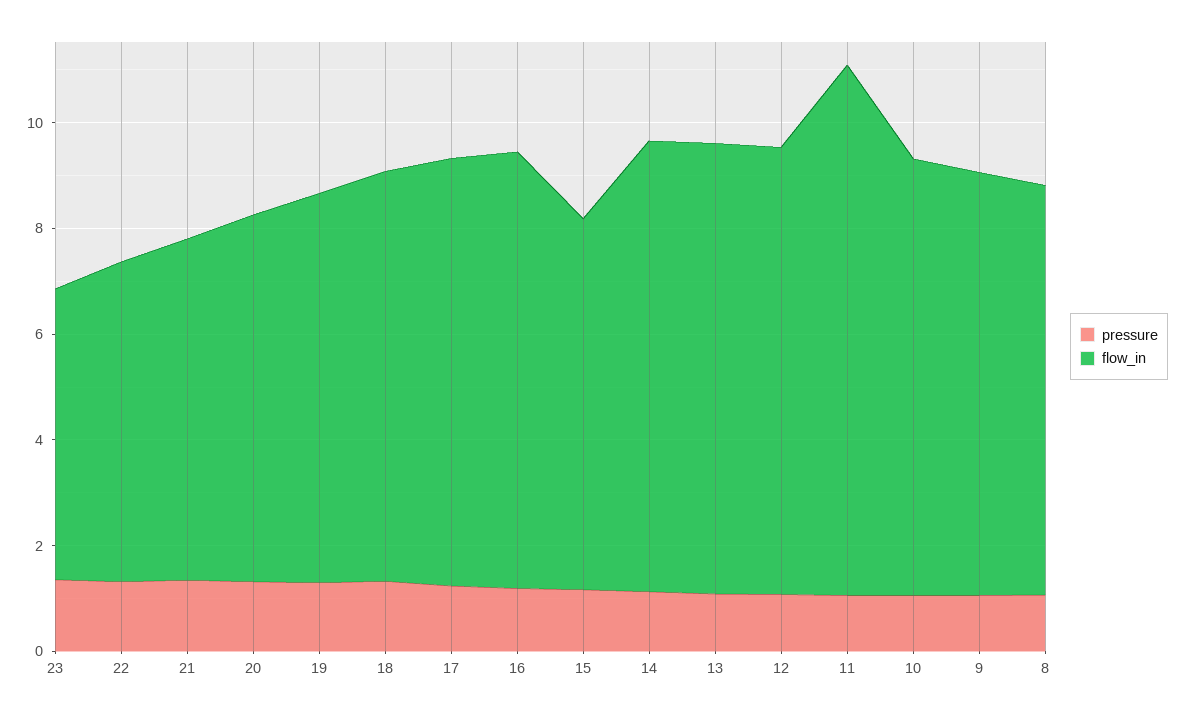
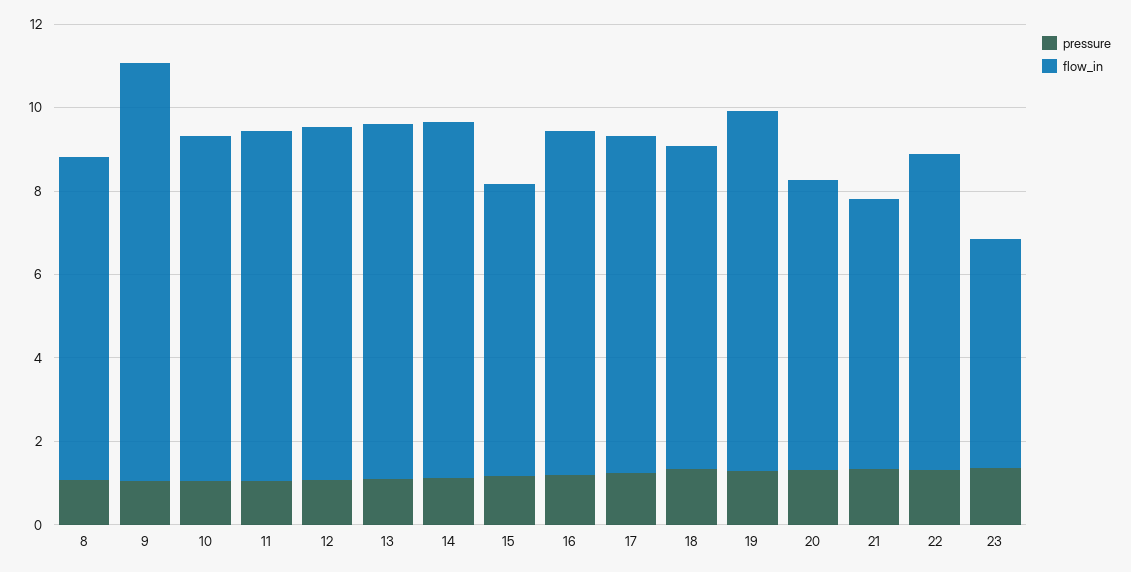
  {
    "pressure": {
      "23": 1.5,
      "22": 1.5,
      "21": 1.5,
      "20": 1.5,
      "19": 1.5,
      "18": 1.5,
      "17": 1,
      "16": 1,
      "15": 1,
      "14": 1,
      "13": 1,
      "12": 1,
      "11": 1,
      "10": 1,
      "9": 1,
      "8": 1
    },
    "flow_in": {
      "23": 5.5,
-     "22": 6,
+     "22": 7.5,
      "21": 6.5,
      "20": 7,
-     "19": 7.5,
+     "19": 8.5,
      "18": 8,
      "17": 8,
      "16": 8.5,
      "15": 7,
      "14": 8.5,
      "13": 8.5,
      "12": 8.5,
-     "11": 10,
+     "11": 8.5,
      "10": 8.5,
-     "9": 8,
+     "9": 10,
      "8": 8
    }
  }

